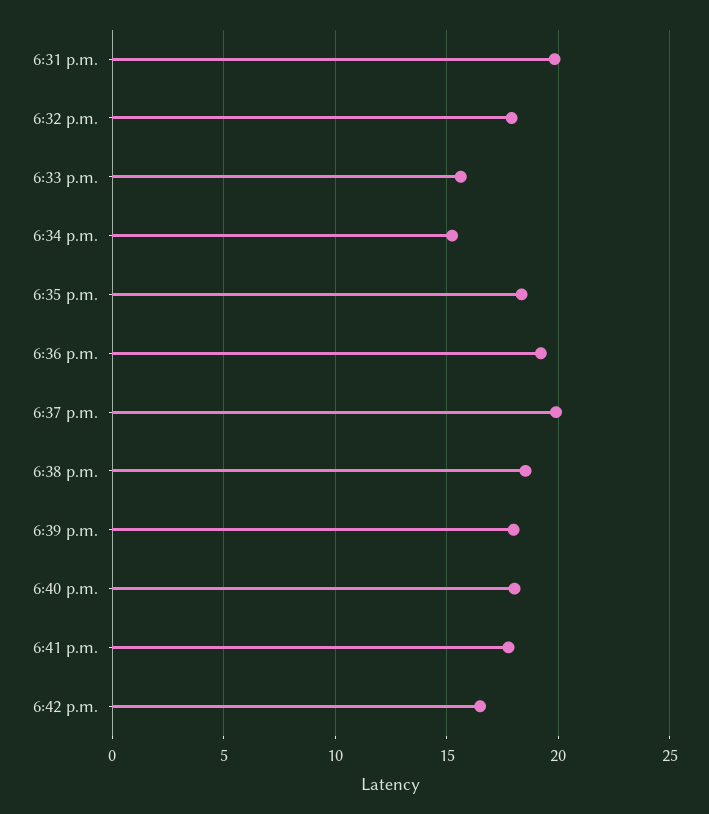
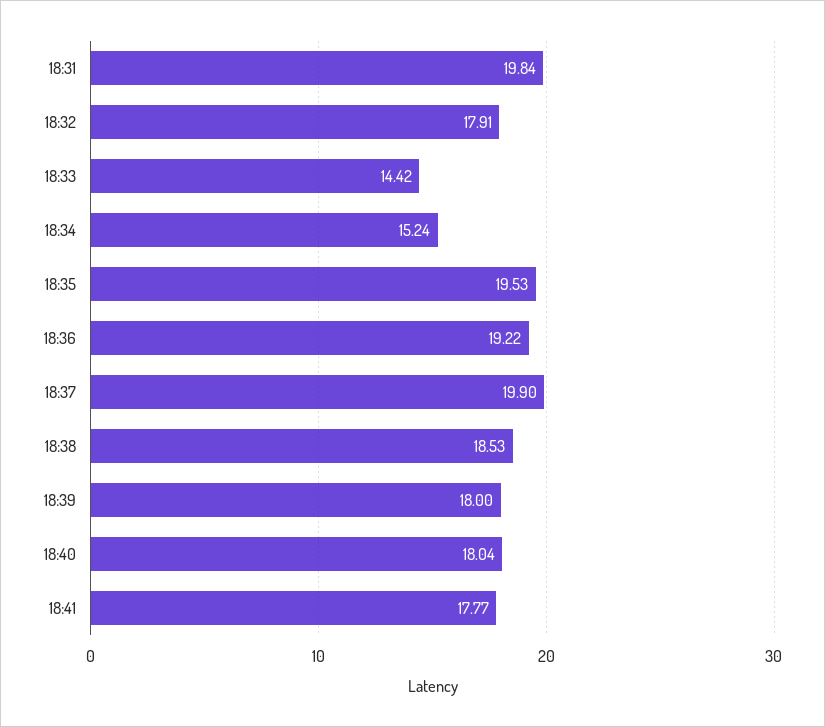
  {
    "6:31 p.m.": 19.84,
    "6:32 p.m.": 17.91,
-   "6:33 p.m.": 15.5,
+   "6:33 p.m.": 14.42,
    "6:34 p.m.": 15.24,
-   "6:35 p.m.": 18.5,
+   "6:35 p.m.": 19.53,
    "6:36 p.m.": 19.22,
    "6:37 p.m.": 19.9,
    "6:38 p.m.": 18.53,
    "6:39 p.m.": 18,
    "6:40 p.m.": 18.04,
-   "6:41 p.m.": 17.77,
+   "6:41 p.m.": 17.77
-   "6:42 p.m.": 16.5
  }

